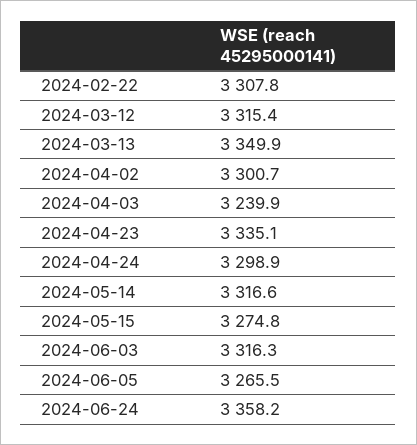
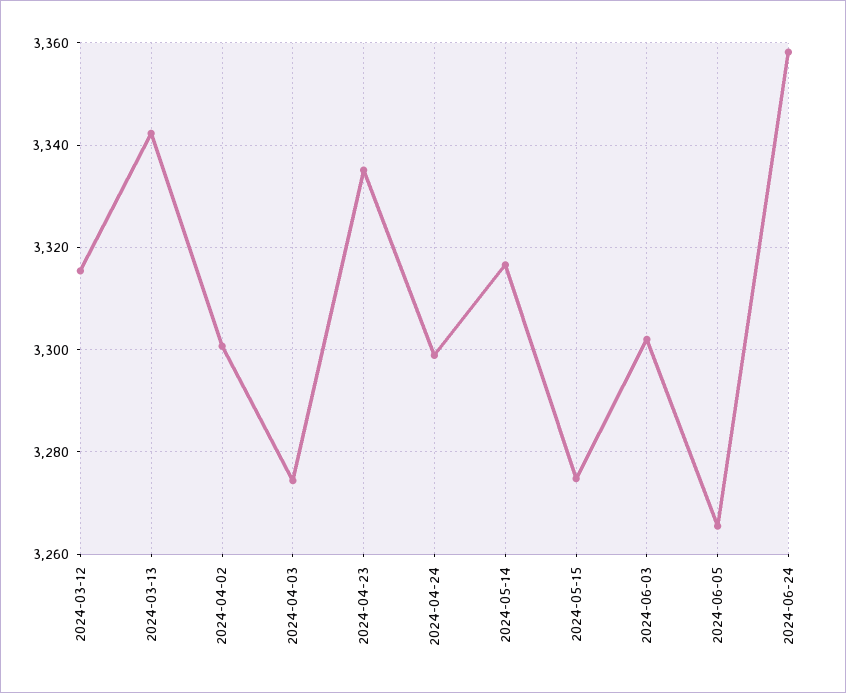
  {
-   "2024-02-22": 3307.8,
    "2024-03-12": 3315.4,
-   "2024-03-13": 3349.9,
+   "2024-03-13": 3342,
    "2024-04-02": 3300.7,
-   "2024-04-03": 3239.9,
+   "2024-04-03": 3274,
    "2024-04-23": 3335.1,
    "2024-04-24": 3298.9,
    "2024-05-14": 3316.6,
    "2024-05-15": 3274.8,
-   "2024-06-03": 3316.3,
+   "2024-06-03": 3302,
    "2024-06-05": 3265.5,
    "2024-06-24": 3358.2
  }

